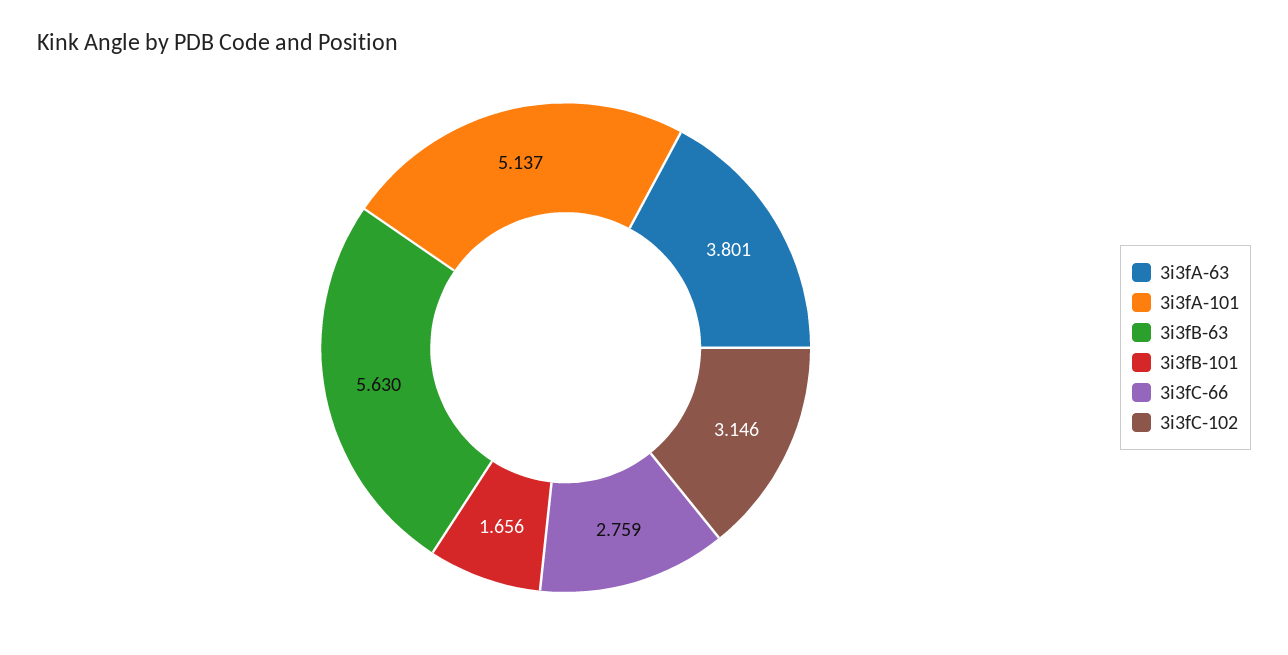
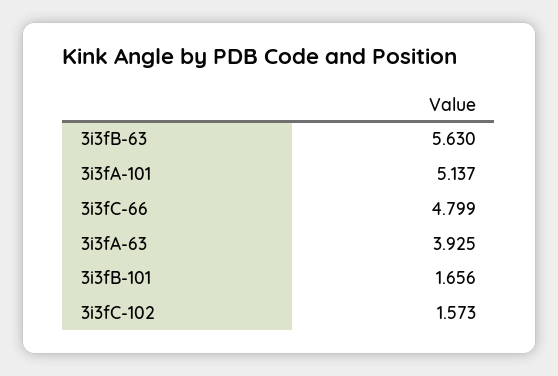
  {
-   "3i3fA-63": 3.801,
+   "3i3fA-63": 3.925,
    "3i3fA-101": 5.137,
    "3i3fB-63": 5.63,
    "3i3fB-101": 1.656,
-   "3i3fC-66": 2.759,
+   "3i3fC-66": 4.799,
-   "3i3fC-102": 3.146
+   "3i3fC-102": 1.573
  }

